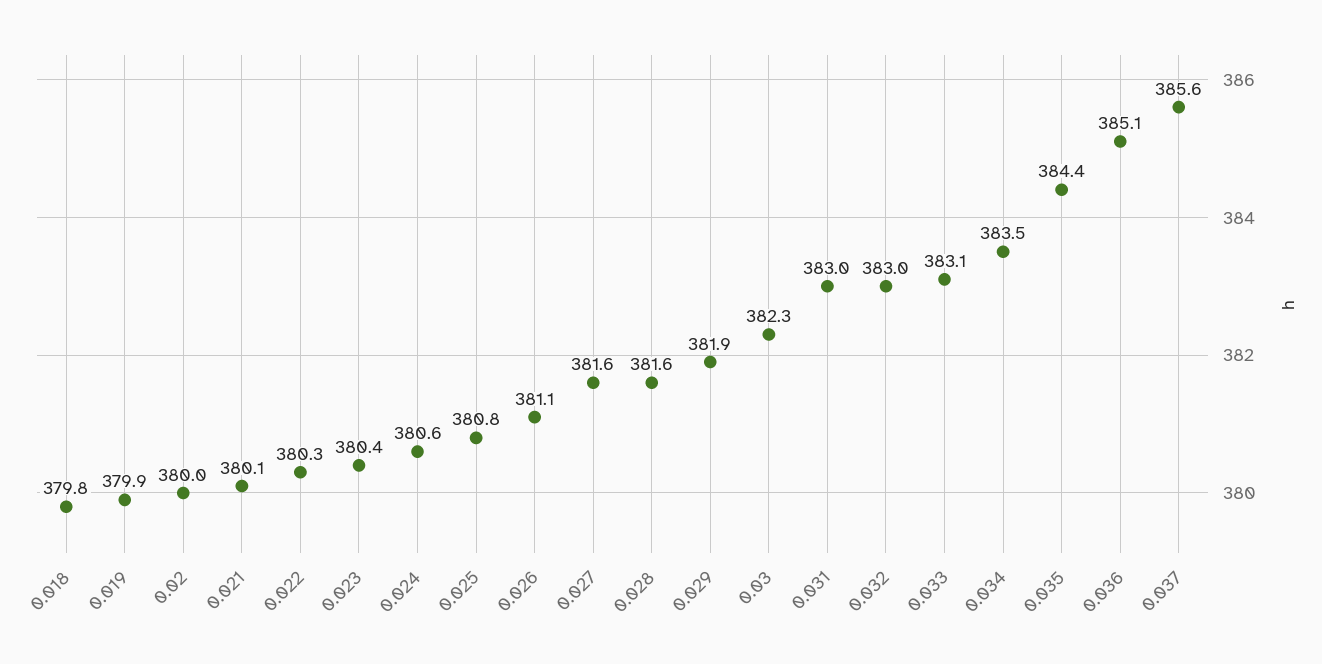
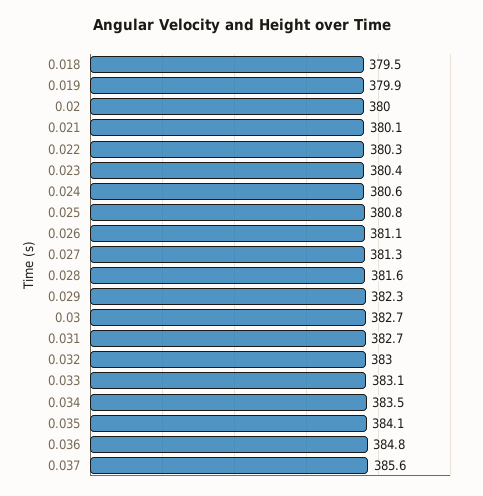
  {
-   "0.018": 379.8,
+   "0.018": 379.5,
    "0.019": 379.9,
    "0.02": 380,
    "0.021": 380.1,
    "0.022": 380.3,
    "0.023": 380.4,
    "0.024": 380.6,
    "0.025": 380.8,
    "0.026": 381.1,
-   "0.027": 381.6,
+   "0.027": 381.3,
    "0.028": 381.6,
-   "0.029": 381.9,
+   "0.029": 382.3,
-   "0.03": 382.3,
+   "0.03": 382.7,
-   "0.031": 383,
+   "0.031": 382.7,
    "0.032": 383,
    "0.033": 383.1,
    "0.034": 383.5,
-   "0.035": 384.4,
+   "0.035": 384.1,
-   "0.036": 385.1,
+   "0.036": 384.8,
    "0.037": 385.6
  }

